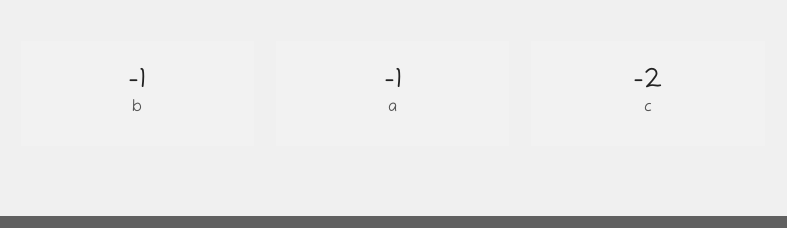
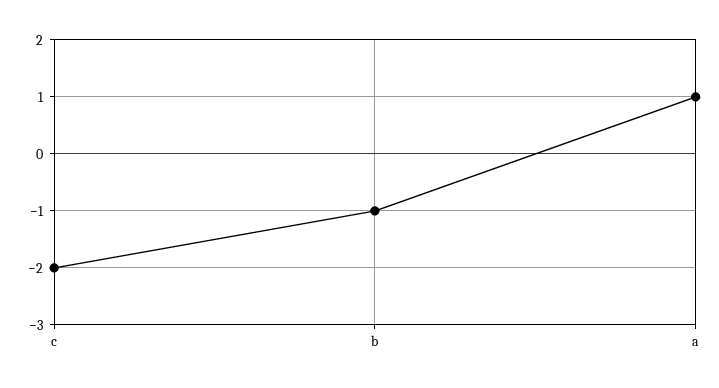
  {
    "b": -1,
-   "a": -1,
+   "a": 1,
    "c": -2
  }

